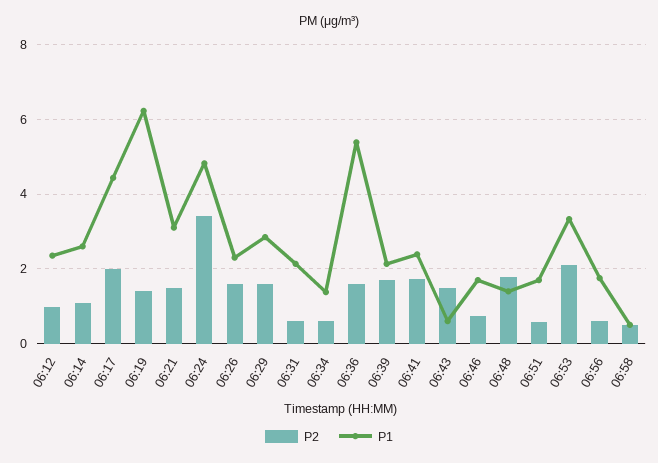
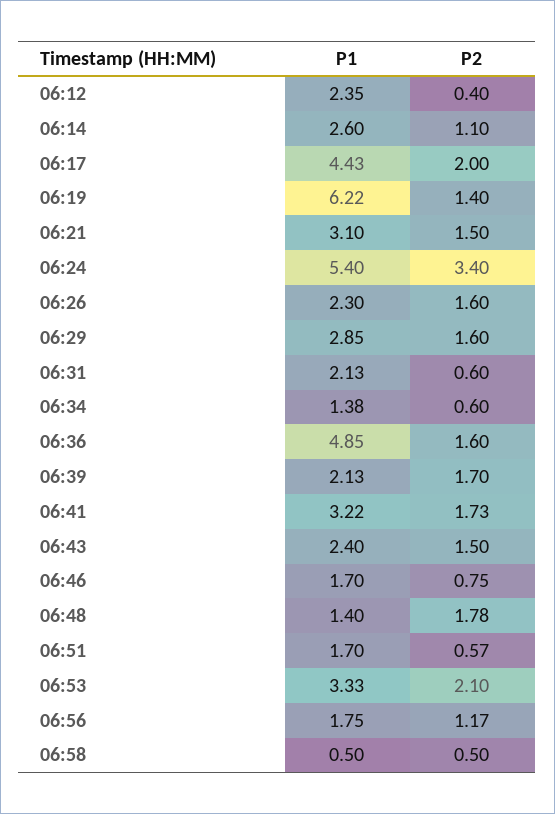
  {
    "P2": {
-     "06:12": 1,
+     "06:12": 0.4,
      "06:14": 1.1,
      "06:17": 2,
      "06:19": 1.4,
      "06:21": 1.5,
      "06:24": 3.4,
      "06:26": 1.6,
      "06:29": 1.6,
      "06:31": 0.6,
      "06:34": 0.6,
      "06:36": 1.6,
      "06:39": 1.7,
      "06:41": 1.73,
      "06:43": 1.5,
      "06:46": 0.75,
      "06:48": 1.78,
      "06:51": 0.57,
      "06:53": 2.1,
-     "06:56": 0.6,
+     "06:56": 1.17,
      "06:58": 0.5
    },
    "P1": {
      "06:12": 2.35,
      "06:14": 2.6,
      "06:17": 4.43,
      "06:19": 6.22,
      "06:21": 3.1,
-     "06:24": 4.8,
+     "06:24": 5.4,
      "06:26": 2.3,
      "06:29": 2.85,
      "06:31": 2.13,
      "06:34": 1.38,
-     "06:36": 5.4,
+     "06:36": 4.85,
      "06:39": 2.13,
-     "06:41": 2.4,
+     "06:41": 3.22,
-     "06:43": 0.6,
+     "06:43": 2.4,
      "06:46": 1.7,
      "06:48": 1.4,
      "06:51": 1.7,
      "06:53": 3.33,
      "06:56": 1.75,
      "06:58": 0.5
    }
  }

